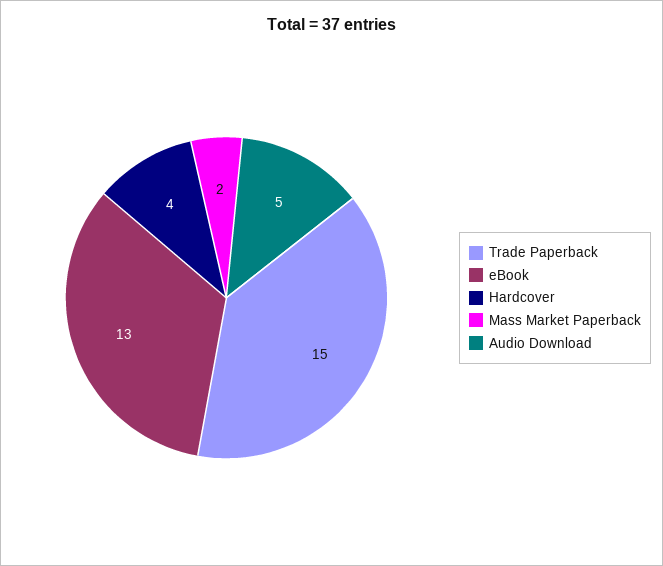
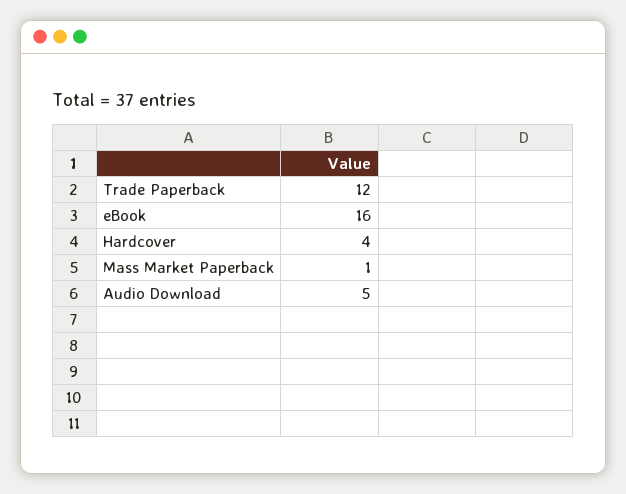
  {
-   "Trade Paperback": 15,
+   "Trade Paperback": 12,
-   "eBook": 13,
+   "eBook": 16,
    "Hardcover": 4,
-   "Mass Market Paperback": 2,
+   "Mass Market Paperback": 1,
    "Audio Download": 5
  }

